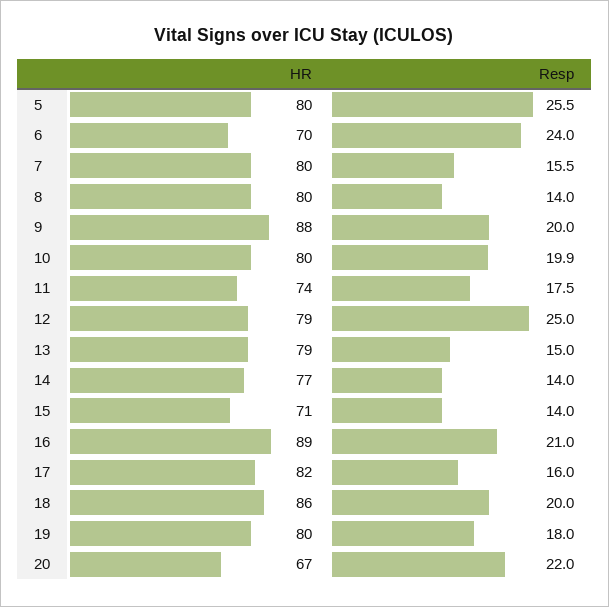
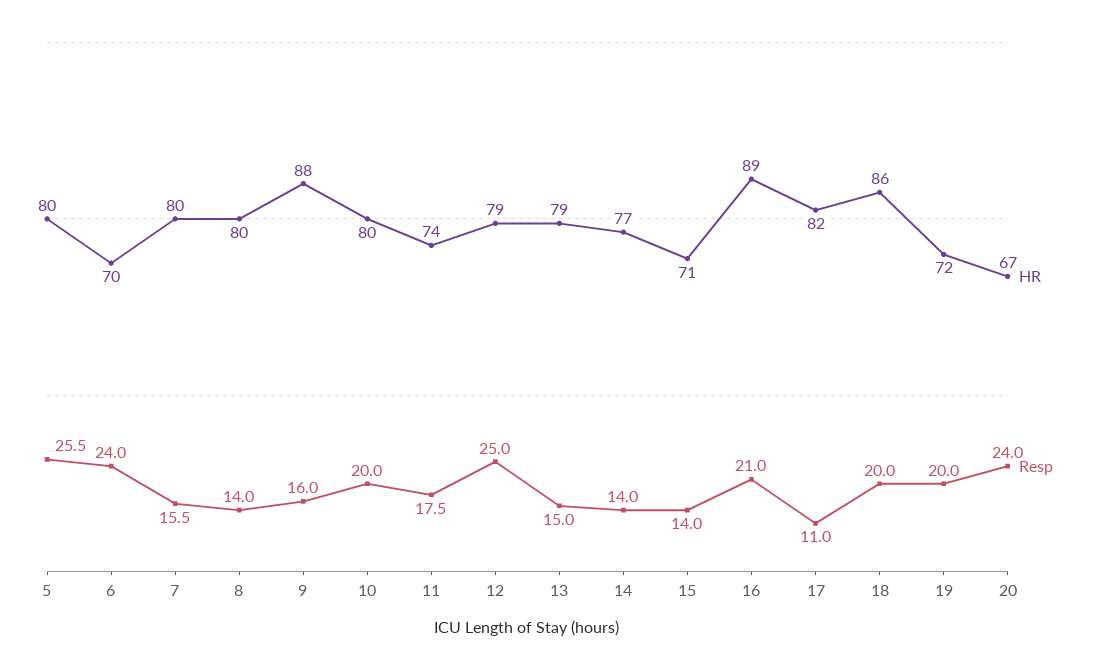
  {
    "HR": {
      "5": 80,
      "6": 70,
      "7": 80,
      "8": 80,
      "9": 88,
      "10": 80,
      "11": 74,
      "12": 79,
      "13": 79,
      "14": 77,
      "15": 71,
      "16": 89,
      "17": 82,
      "18": 86,
-     "19": 80,
+     "19": 72,
      "20": 67
    },
    "Resp": {
      "5": 25.5,
      "6": 24,
      "7": 15.5,
      "8": 14,
-     "9": 20,
+     "9": 16,
-     "10": 19.9,
+     "10": 20,
      "11": 17.5,
      "12": 25,
      "13": 15,
      "14": 14,
      "15": 14,
      "16": 21,
-     "17": 16,
+     "17": 11,
      "18": 20,
-     "19": 18,
+     "19": 20,
-     "20": 22
+     "20": 24
    }
  }

